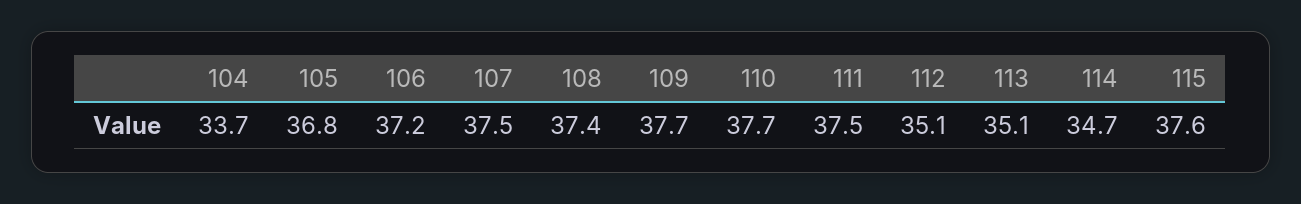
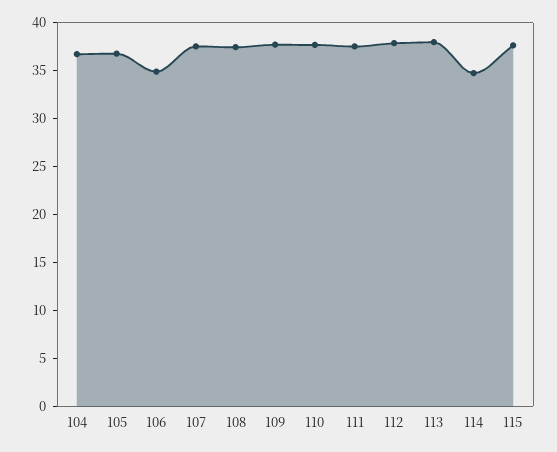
  {
-   "104": 33.7,
+   "104": 37,
    "105": 36.8,
-   "106": 37.2,
+   "106": 35,
    "107": 37.5,
    "108": 37.4,
    "109": 37.7,
    "110": 37.7,
    "111": 37.5,
-   "112": 35.1,
+   "112": 38,
-   "113": 35.1,
+   "113": 38,
    "114": 34.7,
    "115": 37.6
  }

